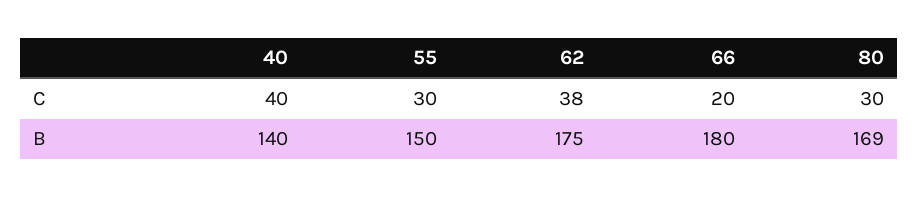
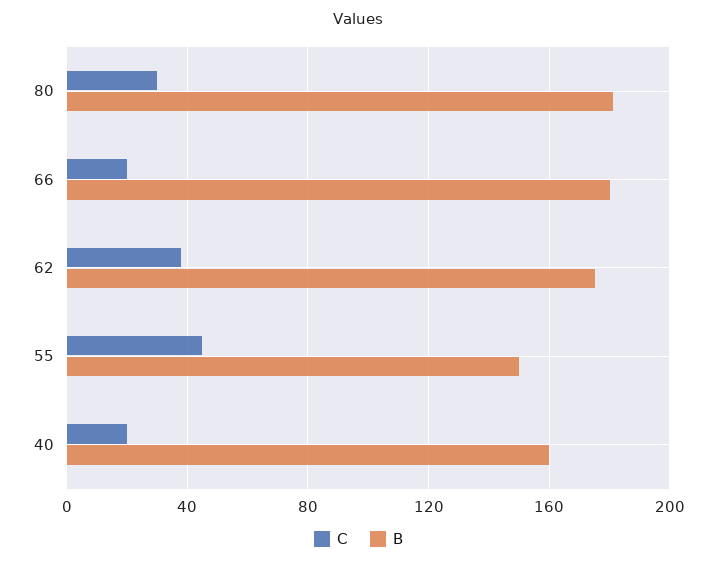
  {
    "C": {
-     "40": 40,
+     "40": 20,
-     "55": 30,
+     "55": 45,
      "62": 38,
      "66": 20,
      "80": 30
    },
    "B": {
-     "40": 140,
+     "40": 160,
      "55": 150,
      "62": 175,
      "66": 180,
-     "80": 169
+     "80": 180
    }
  }

